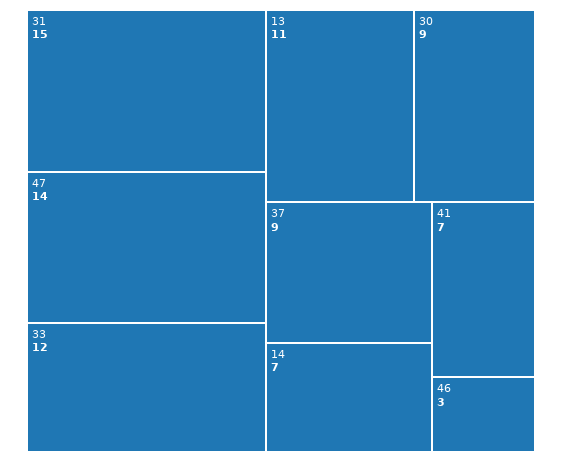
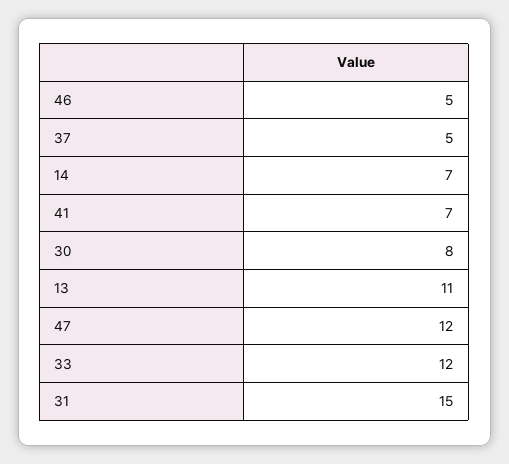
  {
    "31": 15,
-   "47": 14,
+   "47": 12,
    "33": 12,
    "13": 11,
-   "30": 9,
+   "30": 8,
-   "37": 9,
+   "37": 5,
    "14": 7,
    "41": 7,
-   "46": 3
+   "46": 5
  }

